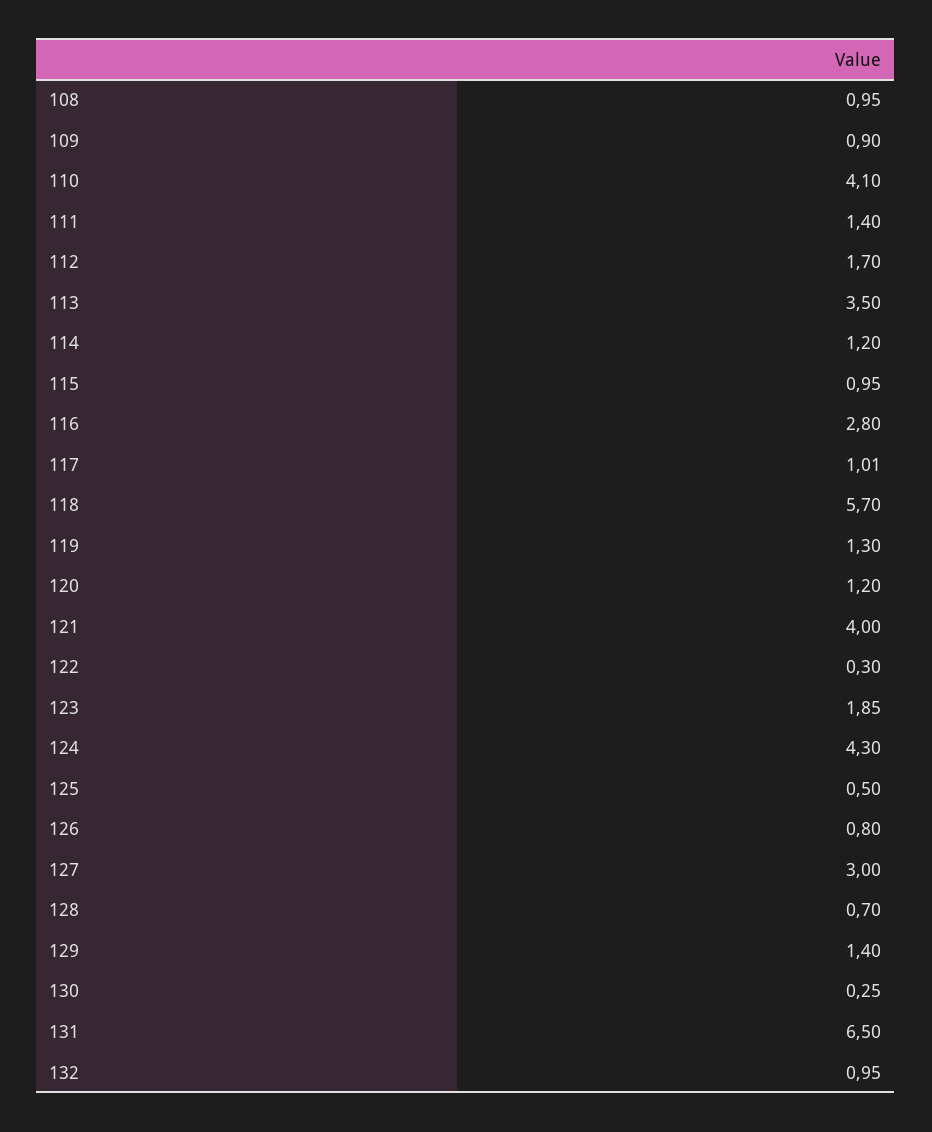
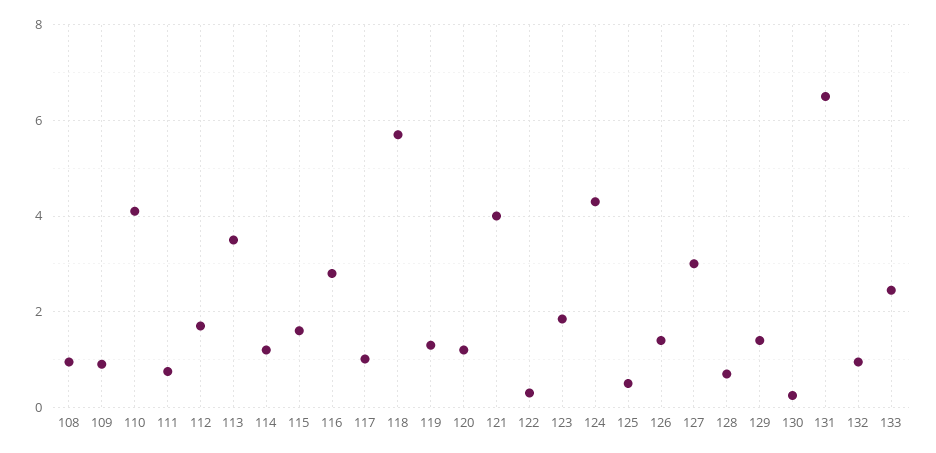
  {
    "108": 0.95,
    "109": 0.9,
    "110": 4.1,
-   "111": 1.4,
+   "111": 0.8,
    "112": 1.7,
    "113": 3.5,
    "114": 1.2,
-   "115": 0.95,
+   "115": 1.6,
    "116": 2.8,
    "117": 1.01,
    "118": 5.7,
    "119": 1.3,
    "120": 1.2,
    "121": 4,
    "122": 0.3,
    "123": 1.85,
    "124": 4.3,
    "125": 0.5,
-   "126": 0.8,
+   "126": 1.4,
    "127": 3,
    "128": 0.7,
    "129": 1.4,
    "130": 0.25,
    "131": 6.5,
-   "132": 0.95
+   "132": 0.95,
+   "133": 2.4
  }

